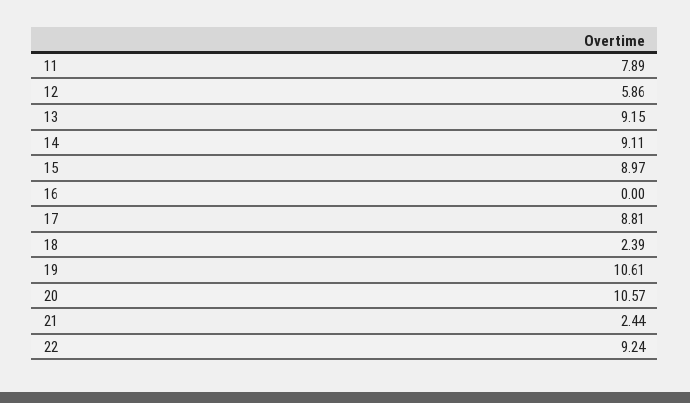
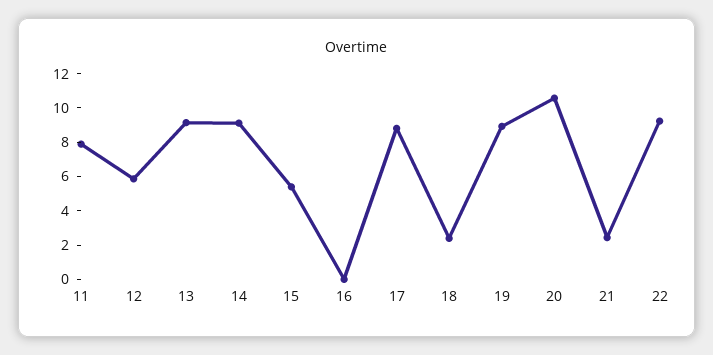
  {
    "11": 7.89,
    "12": 5.86,
    "13": 9.15,
    "14": 9.11,
-   "15": 8.97,
+   "15": 5.5,
    "16": 0,
    "17": 8.81,
    "18": 2.39,
-   "19": 10.61,
+   "19": 9,
    "20": 10.57,
    "21": 2.44,
    "22": 9.24
  }

